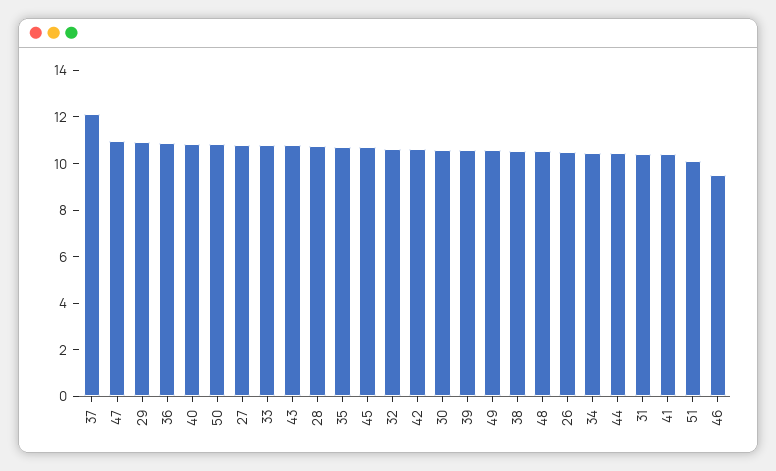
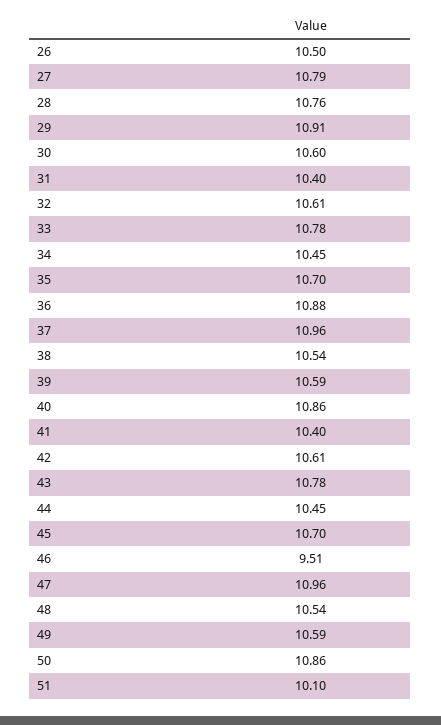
  {
-   "37": 12,
+   "37": 10.96,
    "47": 10.96,
    "29": 10.91,
    "36": 10.88,
    "40": 10.86,
    "50": 10.86,
    "27": 10.79,
    "33": 10.78,
    "43": 10.78,
    "28": 10.76,
    "35": 10.7,
    "45": 10.7,
    "32": 10.61,
    "42": 10.61,
    "30": 10.6,
    "39": 10.59,
    "49": 10.59,
    "38": 10.54,
    "48": 10.54,
    "26": 10.5,
    "34": 10.45,
    "44": 10.45,
    "31": 10.4,
    "41": 10.4,
    "51": 10.1,
    "46": 9.51
  }

